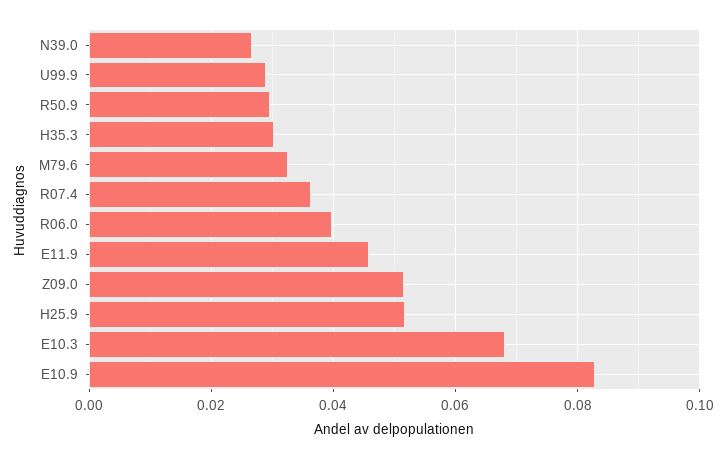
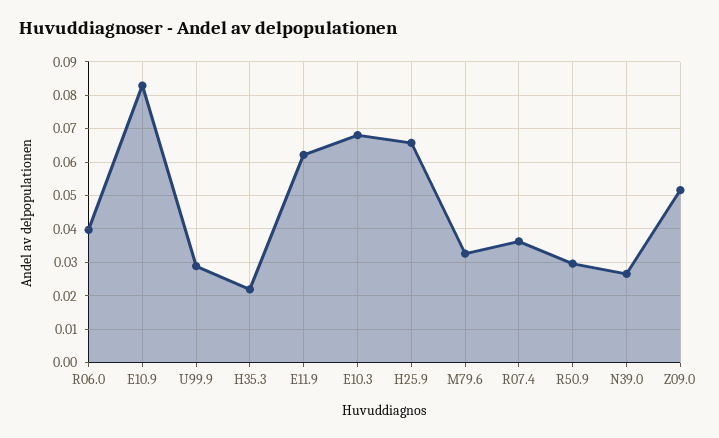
  {
    "N39.0": 0.026,
    "U99.9": 0.028,
    "R50.9": 0.03,
-   "H35.3": 0.03,
+   "H35.3": 0.022,
    "M79.6": 0.032,
    "R07.4": 0.036,
    "R06.0": 0.04,
-   "E11.9": 0.046,
+   "E11.9": 0.062,
    "Z09.0": 0.052,
-   "H25.9": 0.052,
+   "H25.9": 0.066,
    "E10.3": 0.068,
    "E10.9": 0.082
  }

